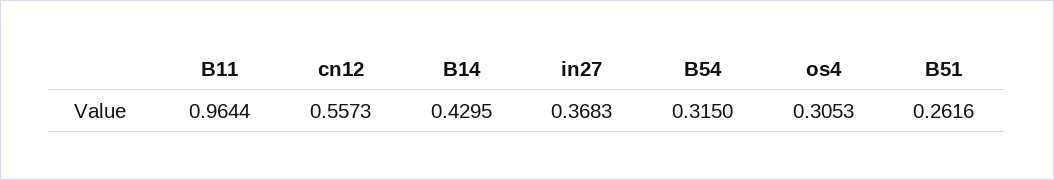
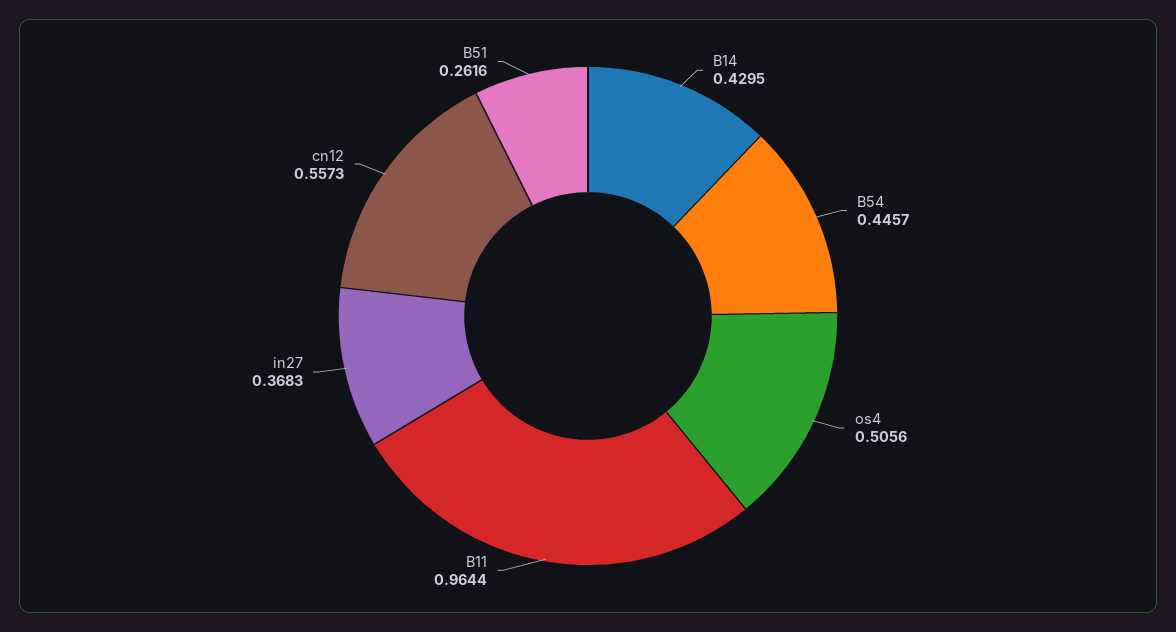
  {
    "B11": 0.9644,
    "cn12": 0.5573,
    "B14": 0.4295,
    "in27": 0.3683,
-   "B54": 0.315,
+   "B54": 0.4457,
-   "os4": 0.3053,
+   "os4": 0.5056,
    "B51": 0.2616
  }

